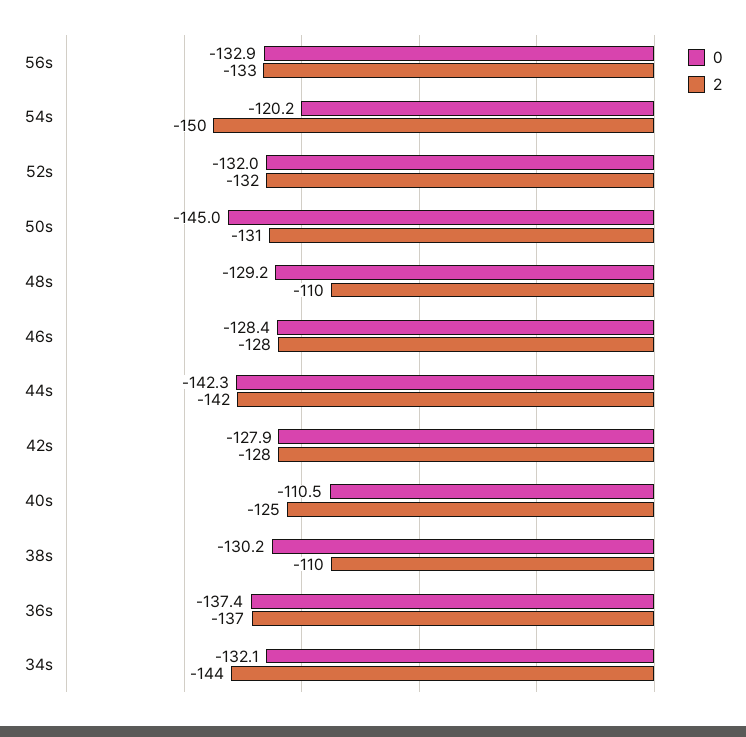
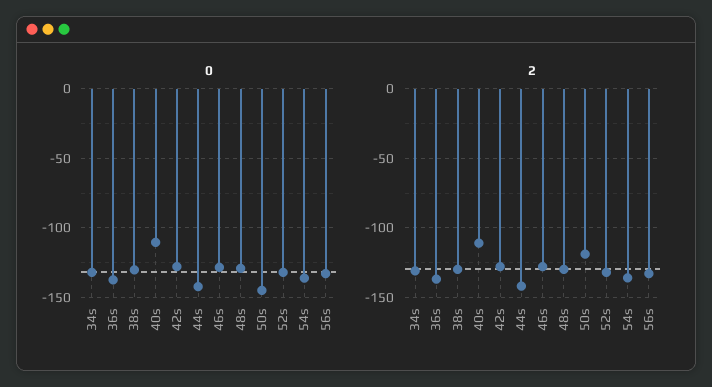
  {
    "0": {
      "56s": -132.9,
-     "54s": -120.2,
+     "54s": -135,
      "52s": -132,
      "50s": -145,
      "48s": -129.2,
      "46s": -128.4,
      "44s": -142.3,
      "42s": -127.9,
      "40s": -110.5,
      "38s": -130.2,
      "36s": -137.4,
      "34s": -132.1
    },
    "2": {
      "56s": -133,
-     "54s": -150,
+     "54s": -135,
      "52s": -132,
-     "50s": -131,
+     "50s": -120,
-     "48s": -110,
+     "48s": -130,
      "46s": -128,
      "44s": -142,
      "42s": -128,
-     "40s": -125,
+     "40s": -110,
-     "38s": -110,
+     "38s": -130,
      "36s": -137,
-     "34s": -144
+     "34s": -130
    }
  }

